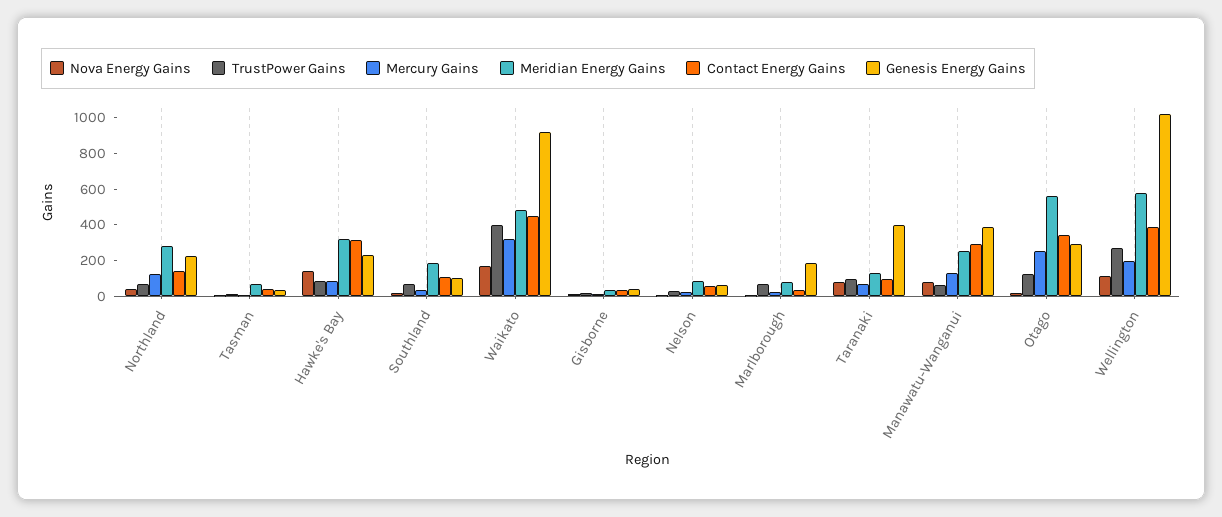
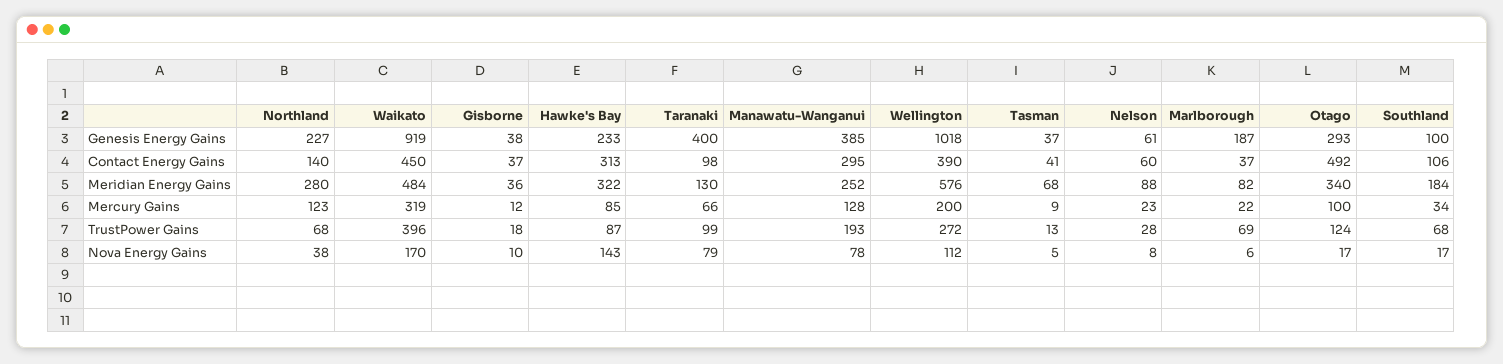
  {
    "Nova Energy Gains": {
      "Northland": 38,
      "Tasman": 5,
      "Hawke's Bay": 143,
      "Southland": 17,
      "Waikato": 170,
      "Gisborne": 10,
      "Nelson": 8,
      "Marlborough": 6,
      "Taranaki": 79,
      "Manawatu-Wanganui": 78,
      "Otago": 17,
      "Wellington": 112
    },
    "TrustPower Gains": {
      "Northland": 68,
      "Tasman": 13,
      "Hawke's Bay": 87,
      "Southland": 68,
      "Waikato": 396,
      "Gisborne": 18,
      "Nelson": 28,
      "Marlborough": 69,
      "Taranaki": 99,
-     "Manawatu-Wanganui": 50,
+     "Manawatu-Wanganui": 193,
      "Otago": 124,
      "Wellington": 272
    },
    "Mercury Gains": {
      "Northland": 123,
      "Tasman": 9,
      "Hawke's Bay": 85,
      "Southland": 34,
      "Waikato": 319,
      "Gisborne": 12,
      "Nelson": 23,
      "Marlborough": 22,
      "Taranaki": 66,
      "Manawatu-Wanganui": 128,
-     "Otago": 250,
+     "Otago": 100,
      "Wellington": 200
    },
    "Meridian Energy Gains": {
      "Northland": 280,
      "Tasman": 68,
      "Hawke's Bay": 322,
      "Southland": 184,
      "Waikato": 484,
      "Gisborne": 36,
      "Nelson": 88,
      "Marlborough": 82,
      "Taranaki": 130,
      "Manawatu-Wanganui": 252,
-     "Otago": 550,
+     "Otago": 340,
      "Wellington": 576
    },
    "Contact Energy Gains": {
      "Northland": 140,
      "Tasman": 41,
      "Hawke's Bay": 313,
      "Southland": 106,
      "Waikato": 450,
      "Gisborne": 37,
      "Nelson": 60,
      "Marlborough": 37,
      "Taranaki": 98,
      "Manawatu-Wanganui": 295,
-     "Otago": 350,
+     "Otago": 492,
      "Wellington": 390
    },
    "Genesis Energy Gains": {
      "Northland": 227,
      "Tasman": 37,
      "Hawke's Bay": 233,
      "Southland": 100,
      "Waikato": 919,
      "Gisborne": 38,
      "Nelson": 61,
      "Marlborough": 187,
      "Taranaki": 400,
      "Manawatu-Wanganui": 385,
      "Otago": 293,
      "Wellington": 1018
    }
  }

